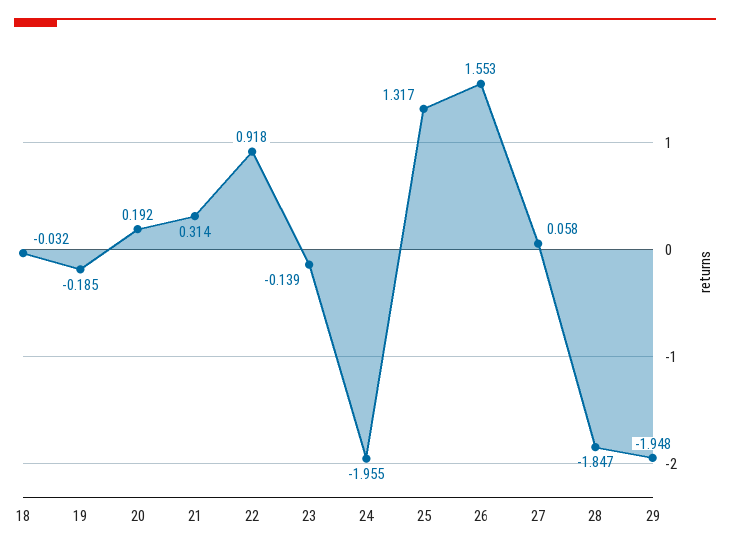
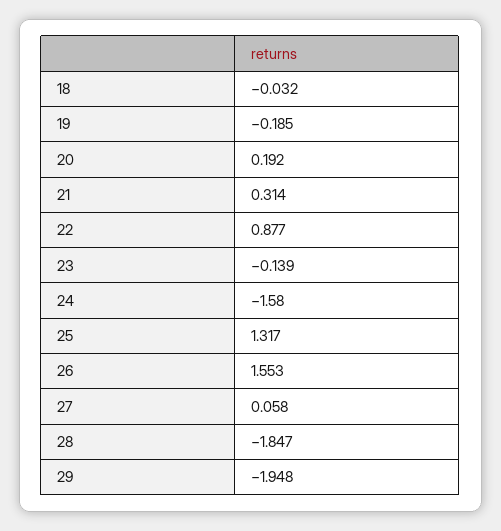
  {
    "18": -0.032,
    "19": -0.185,
    "20": 0.192,
    "21": 0.314,
-   "22": 0.918,
+   "22": 0.877,
    "23": -0.139,
-   "24": -1.955,
+   "24": -1.58,
    "25": 1.317,
    "26": 1.553,
    "27": 0.058,
    "28": -1.847,
    "29": -1.948
  }

